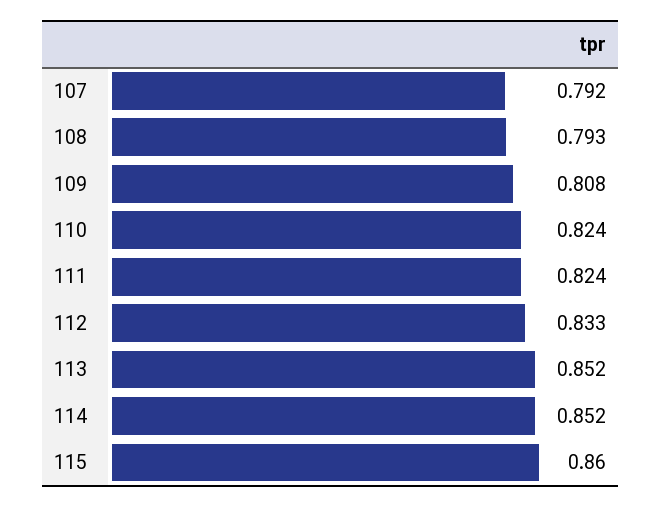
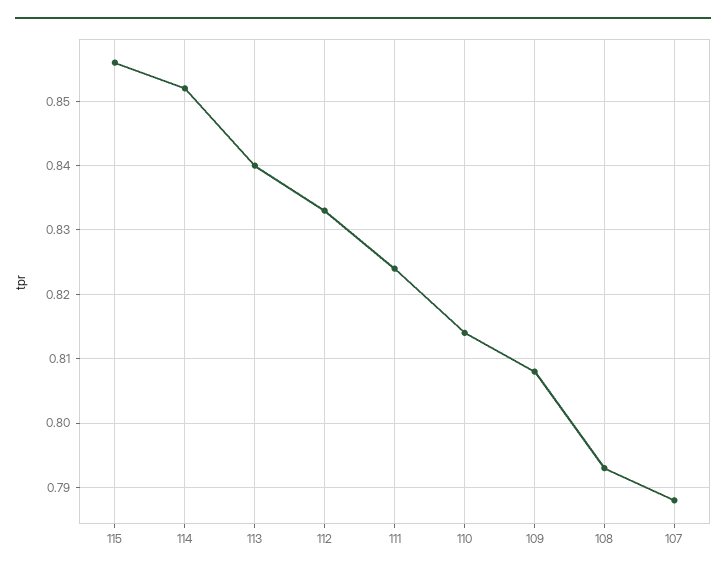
  {
-   "107": 0.792,
+   "107": 0.788,
    "108": 0.793,
    "109": 0.808,
-   "110": 0.824,
+   "110": 0.814,
    "111": 0.824,
    "112": 0.833,
-   "113": 0.852,
+   "113": 0.84,
    "114": 0.852,
-   "115": 0.86
+   "115": 0.856
  }

